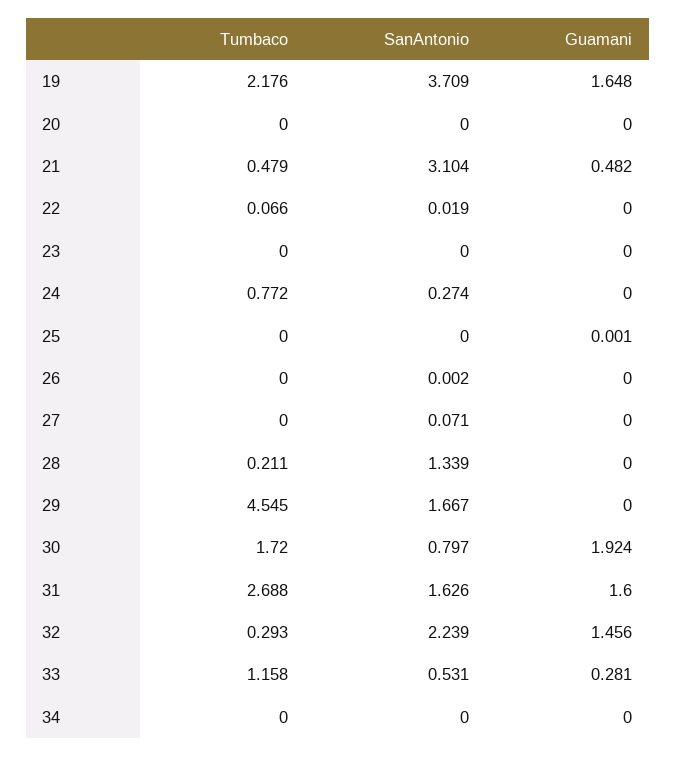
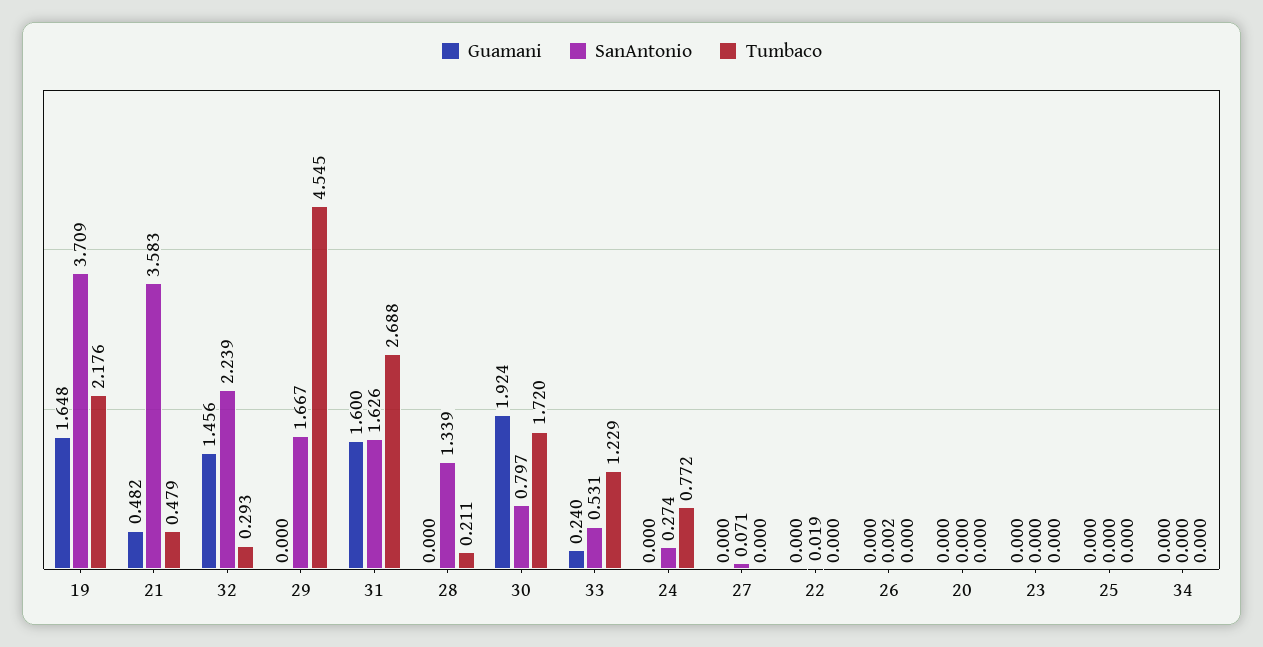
  {
    "Tumbaco": {
      "19": 2.176,
      "20": 0,
      "21": 0.479,
-     "22": 0.066,
+     "22": 0,
      "23": 0,
      "24": 0.772,
      "25": 0,
      "26": 0,
      "27": 0,
      "28": 0.211,
      "29": 4.545,
      "30": 1.72,
      "31": 2.688,
      "32": 0.293,
-     "33": 1.158,
+     "33": 1.229,
      "34": 0
    },
    "SanAntonio": {
      "19": 3.709,
      "20": 0,
-     "21": 3.104,
+     "21": 3.583,
      "22": 0.019,
      "23": 0,
      "24": 0.274,
      "25": 0,
      "26": 0.002,
      "27": 0.071,
      "28": 1.339,
      "29": 1.667,
      "30": 0.797,
      "31": 1.626,
      "32": 2.239,
      "33": 0.531,
      "34": 0
    },
    "Guamani": {
      "19": 1.648,
      "20": 0,
      "21": 0.482,
      "22": 0,
      "23": 0,
      "24": 0,
-     "25": 0.001,
+     "25": 0,
      "26": 0,
      "27": 0,
      "28": 0,
      "29": 0,
      "30": 1.924,
      "31": 1.6,
      "32": 1.456,
-     "33": 0.281,
+     "33": 0.24,
      "34": 0
    }
  }

